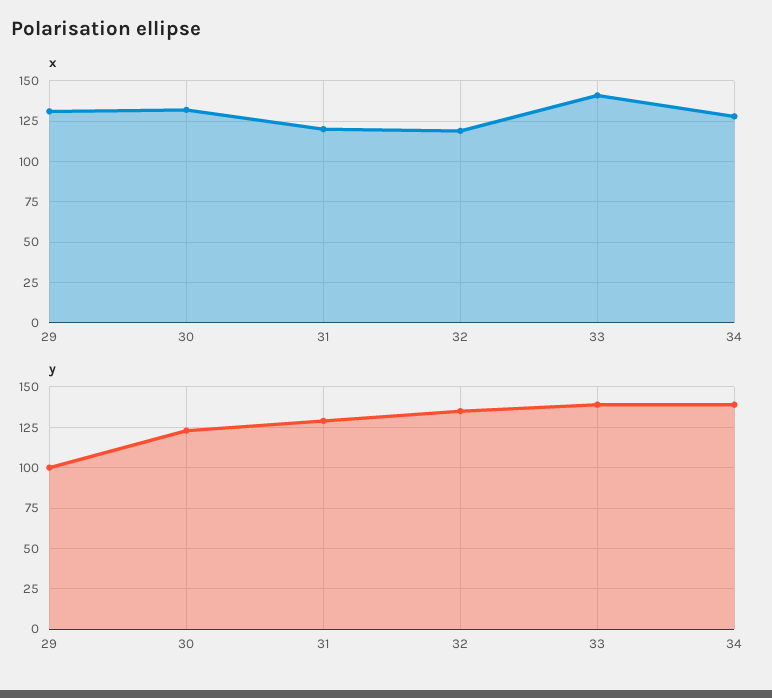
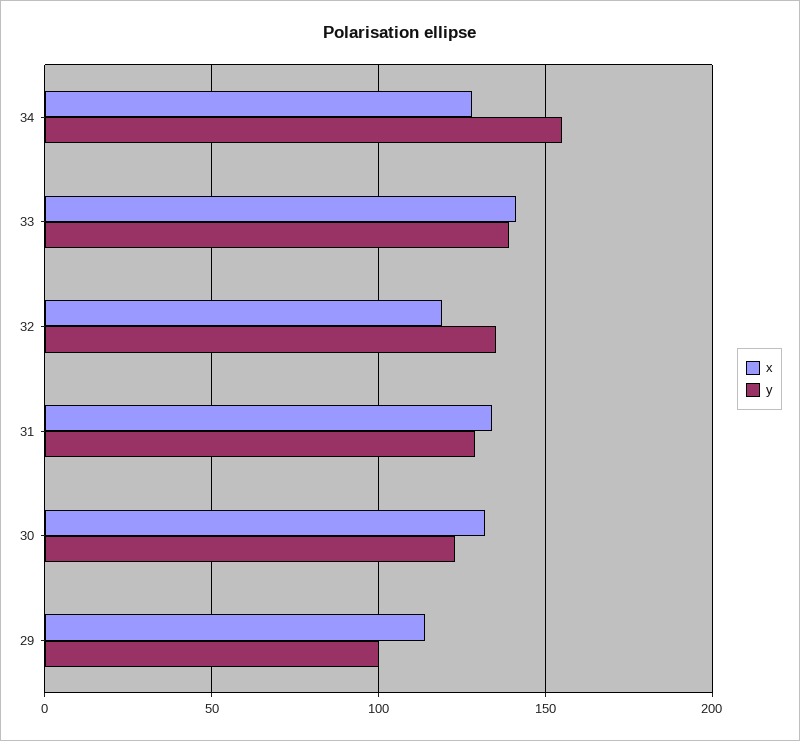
  {
    "x": {
-     "29": 130,
+     "29": 115,
      "30": 130,
-     "31": 120,
+     "31": 135,
      "32": 120,
      "33": 140,
      "34": 130
    },
    "y": {
      "29": 100,
      "30": 125,
      "31": 130,
      "32": 135,
      "33": 140,
-     "34": 140
+     "34": 155
    }
  }

